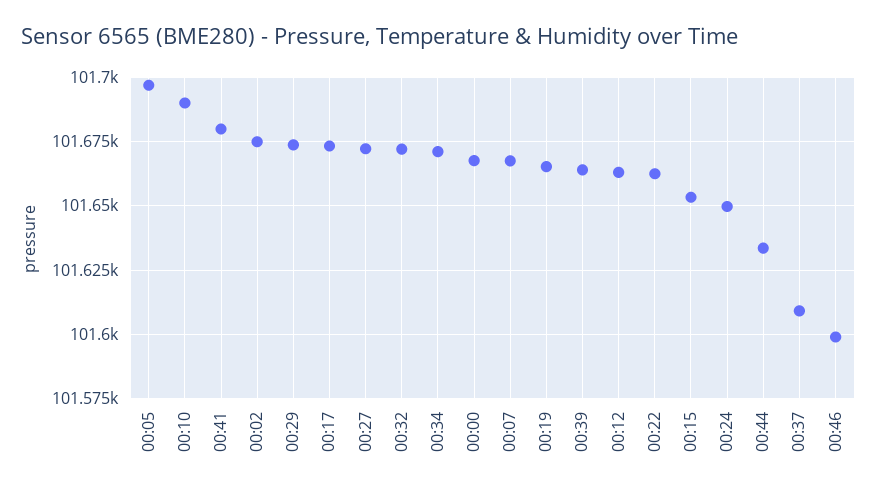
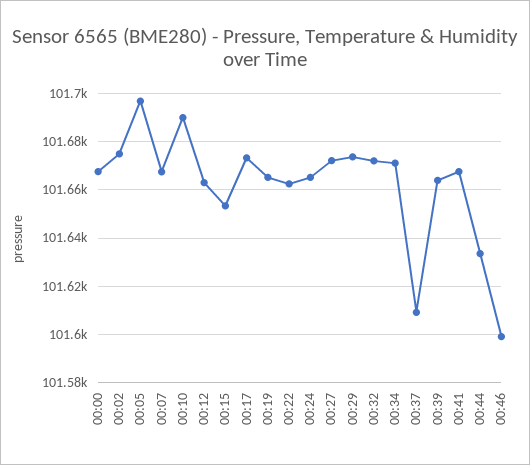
  {
    "00:05": 101697.5,
    "00:10": 101690,
-   "00:41": 101680,
+   "00:41": 101667.5,
    "00:02": 101675,
    "00:29": 101675,
    "00:17": 101672.5,
    "00:27": 101672.5,
    "00:32": 101672.5,
    "00:34": 101670,
    "00:00": 101667.5,
    "00:07": 101667.5,
    "00:19": 101665,
    "00:39": 101665,
    "00:12": 101662.5,
    "00:22": 101662.5,
    "00:15": 101652.5,
-   "00:24": 101650,
+   "00:24": 101665,
    "00:44": 101632.5,
    "00:37": 101610,
    "00:46": 101600
  }

